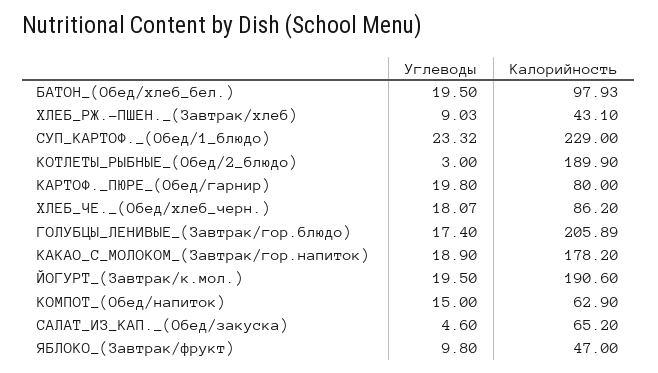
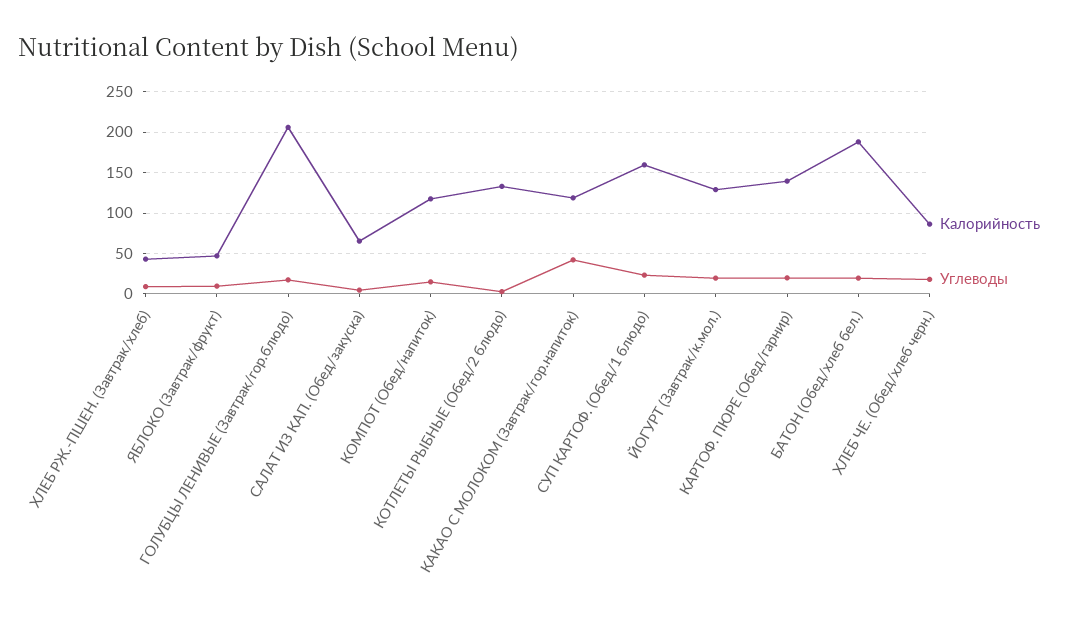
  {
    "Углеводы": {
      "БАТОН_(Обед/хлеб_бел.)": 19.5,
      "ХЛЕБ_РЖ.-ПШЕН._(Завтрак/хлеб)": 9.03,
      "СУП_КАРТОФ._(Обед/1_блюдо)": 23.32,
      "КОТЛЕТЫ_РЫБНЫЕ_(Обед/2_блюдо)": 3,
      "КАРТОФ._ПЮРЕ_(Обед/гарнир)": 19.8,
      "ХЛЕБ_ЧЕ._(Обед/хлеб_черн.)": 18.07,
      "ГОЛУБЦЫ_ЛЕНИВЫЕ_(Завтрак/гор.блюдо)": 17.4,
-     "КАКАО_С_МОЛОКОМ_(Завтрак/гор.напиток)": 18.9,
+     "КАКАО_С_МОЛОКОМ_(Завтрак/гор.напиток)": 40,
      "ЙОГУРТ_(Завтрак/к.мол.)": 19.5,
      "КОМПОТ_(Обед/напиток)": 15,
      "САЛАТ_ИЗ_КАП._(Обед/закуска)": 4.6,
      "ЯБЛОКО_(Завтрак/фрукт)": 9.8
    },
    "Калорийность": {
-     "БАТОН_(Обед/хлеб_бел.)": 97.93,
+     "БАТОН_(Обед/хлеб_бел.)": 190,
      "ХЛЕБ_РЖ.-ПШЕН._(Завтрак/хлеб)": 43.1,
-     "СУП_КАРТОФ._(Обед/1_блюдо)": 229,
+     "СУП_КАРТОФ._(Обед/1_блюдо)": 160,
-     "КОТЛЕТЫ_РЫБНЫЕ_(Обед/2_блюдо)": 189.9,
+     "КОТЛЕТЫ_РЫБНЫЕ_(Обед/2_блюдо)": 130,
-     "КАРТОФ._ПЮРЕ_(Обед/гарнир)": 80,
+     "КАРТОФ._ПЮРЕ_(Обед/гарнир)": 140,
      "ХЛЕБ_ЧЕ._(Обед/хлеб_черн.)": 86.2,
      "ГОЛУБЦЫ_ЛЕНИВЫЕ_(Завтрак/гор.блюдо)": 205.89,
-     "КАКАО_С_МОЛОКОМ_(Завтрак/гор.напиток)": 178.2,
+     "КАКАО_С_МОЛОКОМ_(Завтрак/гор.напиток)": 120,
-     "ЙОГУРТ_(Завтрак/к.мол.)": 190.6,
+     "ЙОГУРТ_(Завтрак/к.мол.)": 130,
-     "КОМПОТ_(Обед/напиток)": 62.9,
+     "КОМПОТ_(Обед/напиток)": 120,
      "САЛАТ_ИЗ_КАП._(Обед/закуска)": 65.2,
      "ЯБЛОКО_(Завтрак/фрукт)": 47
    }
  }

